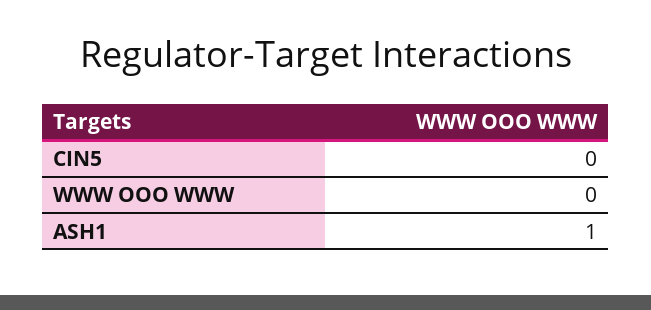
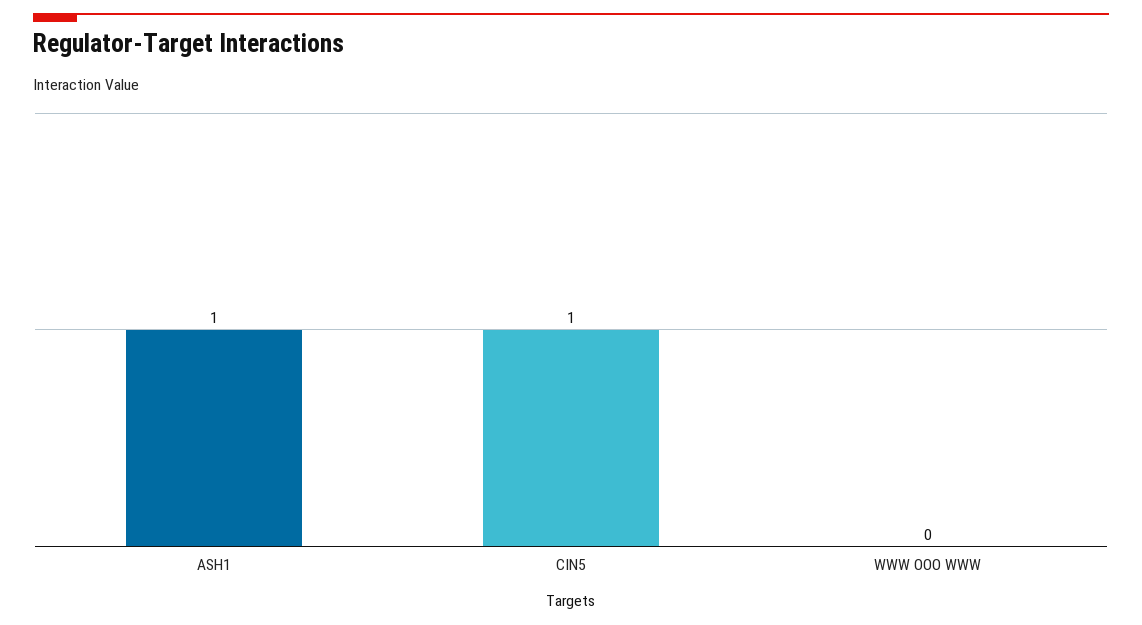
  {
-   "CIN5": 0,
+   "CIN5": 1,
    "WWW OOO WWW": 0,
    "ASH1": 1
  }

